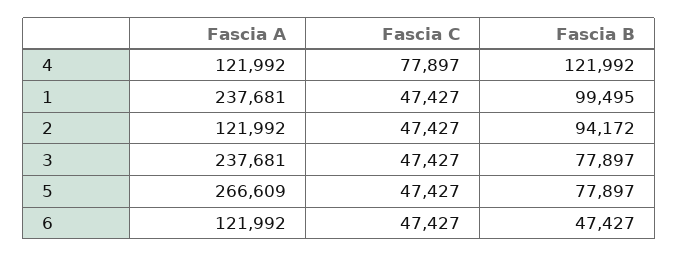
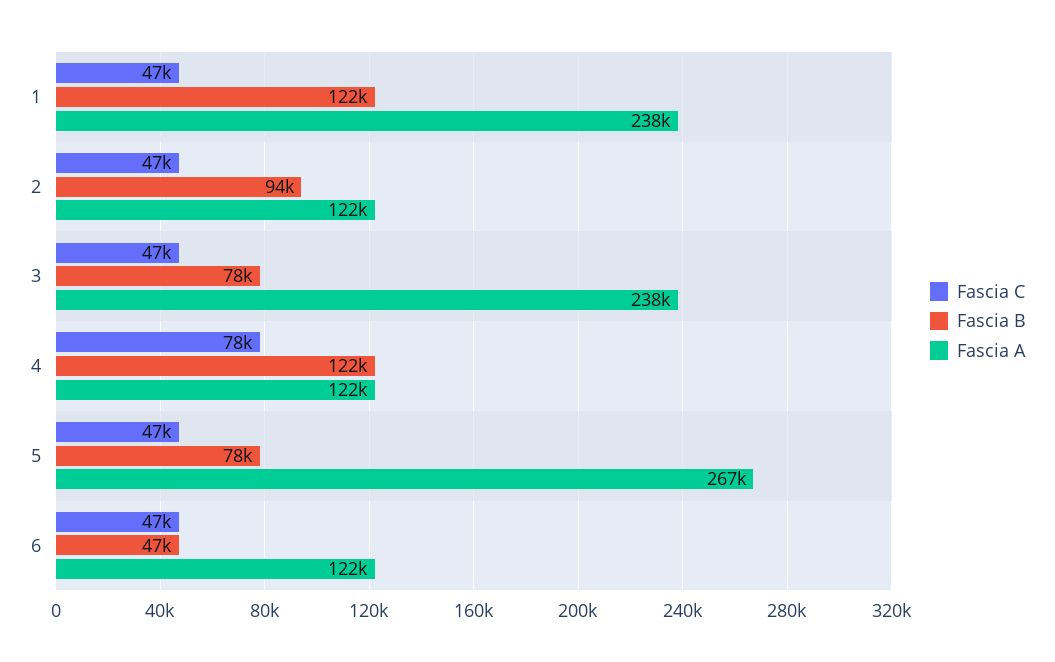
  {
    "Fascia A": {
      "4": 121992,
      "1": 237681,
      "2": 121992,
      "3": 237681,
      "5": 266609,
      "6": 121992
    },
    "Fascia C": {
      "4": 77897,
      "1": 47427,
      "2": 47427,
      "3": 47427,
      "5": 47427,
      "6": 47427
    },
    "Fascia B": {
      "4": 121992,
-     "1": 99495,
+     "1": 122000,
      "2": 94172,
      "3": 77897,
      "5": 77897,
      "6": 47427
    }
  }

